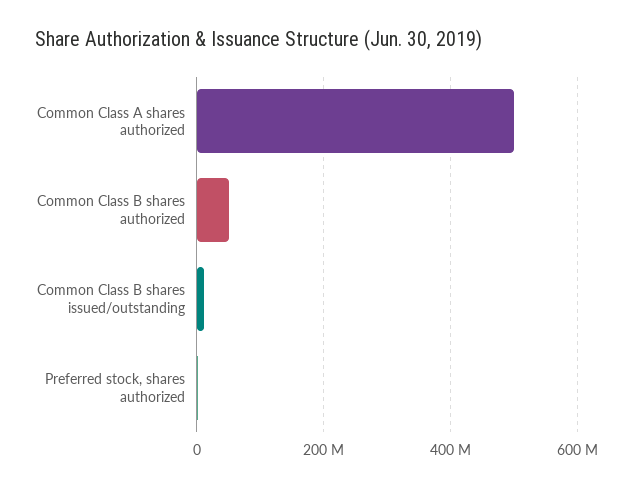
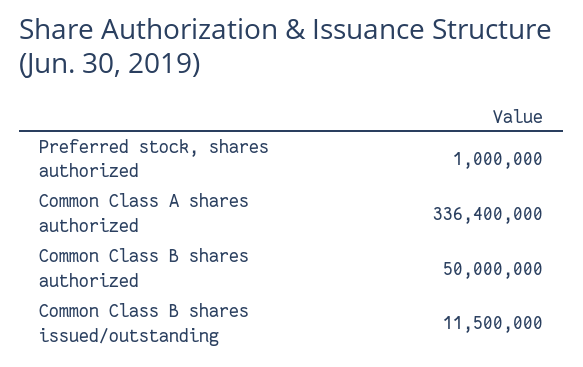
  {
-   "Common Class A shares authorized": 500000000,
+   "Common Class A shares authorized": 336400000,
    "Common Class B shares authorized": 50000000,
    "Common Class B shares issued/outstanding": 11500000,
    "Preferred stock, shares authorized": 1000000
  }

